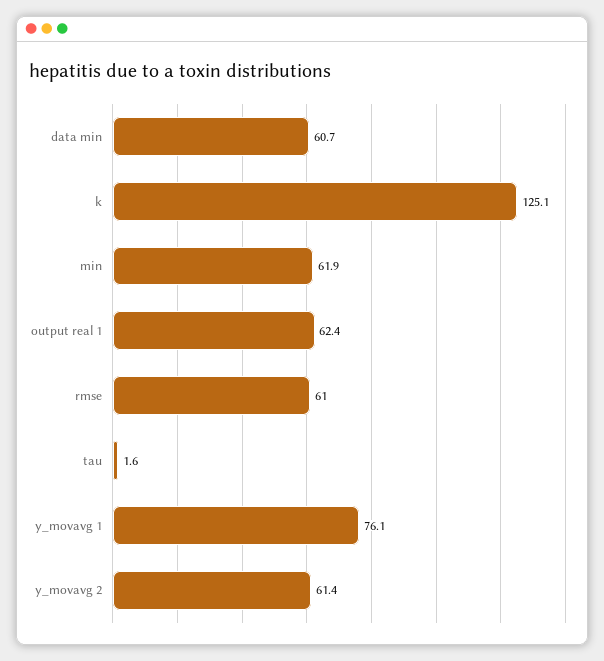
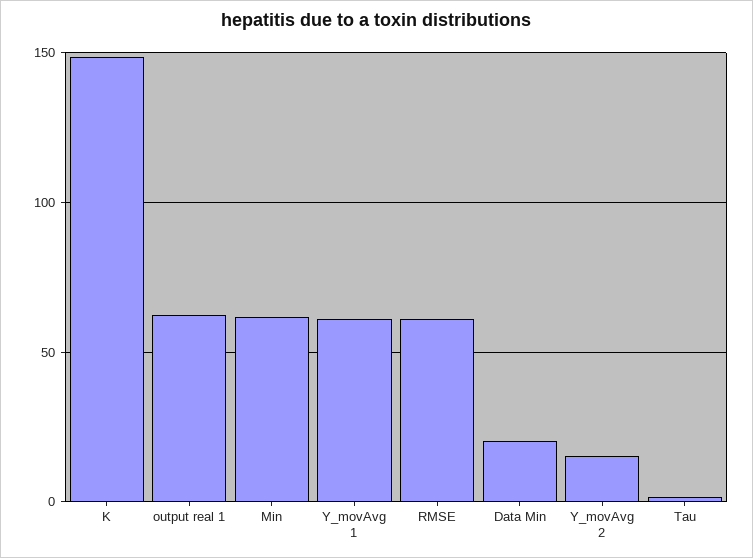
  {
-   "data min": 60.7,
+   "data min": 20,
-   "k": 125.1,
+   "k": 150,
    "min": 61.9,
    "output real 1": 62.4,
    "rmse": 61,
    "tau": 1.6,
-   "y_movavg 1": 76.1,
+   "y_movavg 1": 60,
-   "y_movavg 2": 61.4
+   "y_movavg 2": 15
  }

